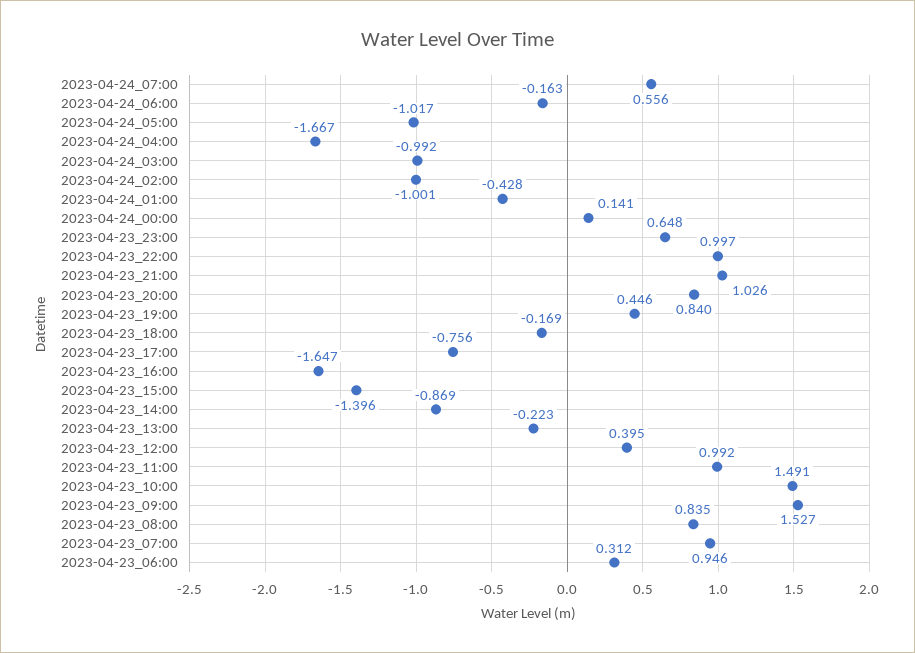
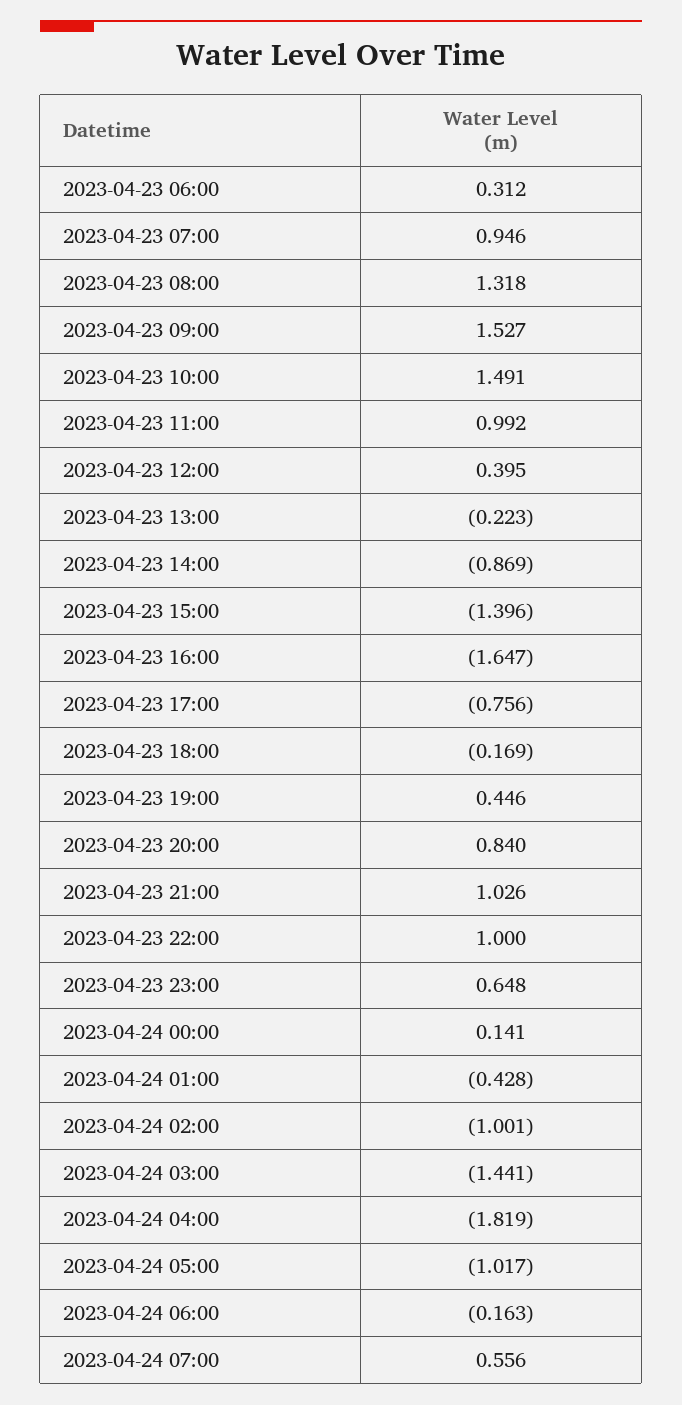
  {
    "2023-04-24_07:00": 0.556,
    "2023-04-24_06:00": -0.163,
    "2023-04-24_05:00": -1.017,
-   "2023-04-24_04:00": -1.667,
+   "2023-04-24_04:00": -1.819,
-   "2023-04-24_03:00": -0.992,
+   "2023-04-24_03:00": -1.441,
    "2023-04-24_02:00": -1.001,
    "2023-04-24_01:00": -0.428,
    "2023-04-24_00:00": 0.141,
    "2023-04-23_23:00": 0.648,
-   "2023-04-23_22:00": 0.997,
+   "2023-04-23_22:00": 1,
    "2023-04-23_21:00": 1.026,
    "2023-04-23_20:00": 0.84,
    "2023-04-23_19:00": 0.446,
    "2023-04-23_18:00": -0.169,
    "2023-04-23_17:00": -0.756,
    "2023-04-23_16:00": -1.647,
    "2023-04-23_15:00": -1.396,
    "2023-04-23_14:00": -0.869,
    "2023-04-23_13:00": -0.223,
    "2023-04-23_12:00": 0.395,
    "2023-04-23_11:00": 0.992,
    "2023-04-23_10:00": 1.491,
    "2023-04-23_09:00": 1.527,
-   "2023-04-23_08:00": 0.835,
+   "2023-04-23_08:00": 1.318,
    "2023-04-23_07:00": 0.946,
    "2023-04-23_06:00": 0.312
  }

